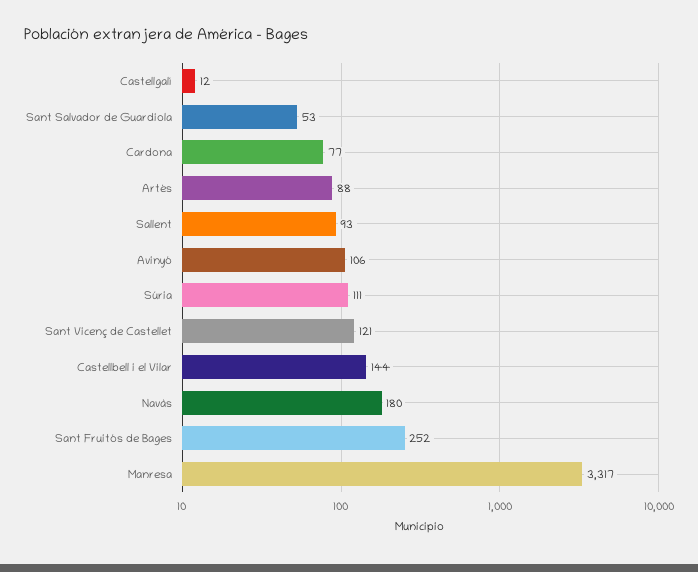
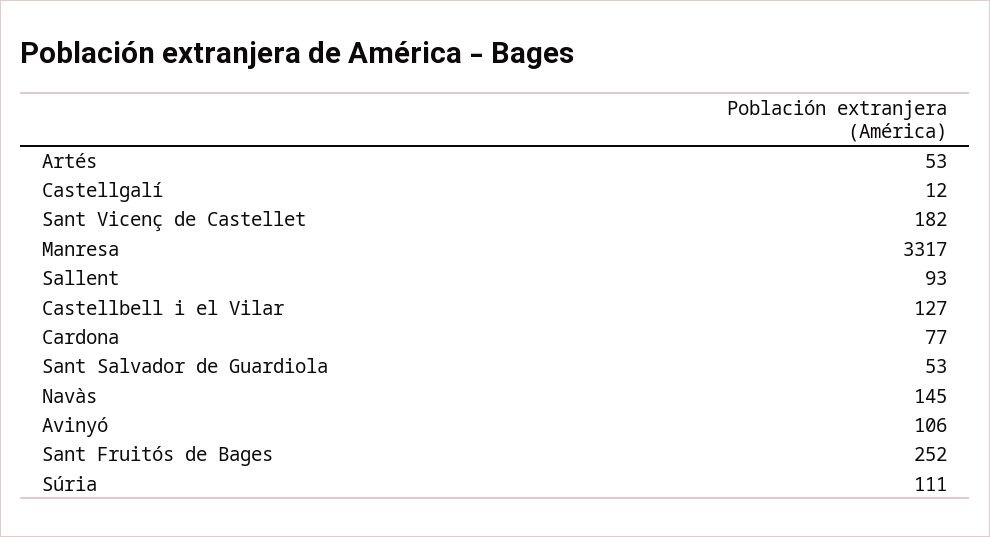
  {
    "Castellgalí": 12,
    "Sant Salvador de Guardiola": 53,
    "Cardona": 77,
-   "Artés": 88,
+   "Artés": 53,
    "Sallent": 93,
    "Avinyó": 106,
    "Súria": 111,
-   "Sant Vicenç de Castellet": 121,
+   "Sant Vicenç de Castellet": 182,
-   "Castellbell i el Vilar": 144,
+   "Castellbell i el Vilar": 127,
-   "Navàs": 180,
+   "Navàs": 145,
    "Sant Fruitós de Bages": 252,
    "Manresa": 3317
  }

